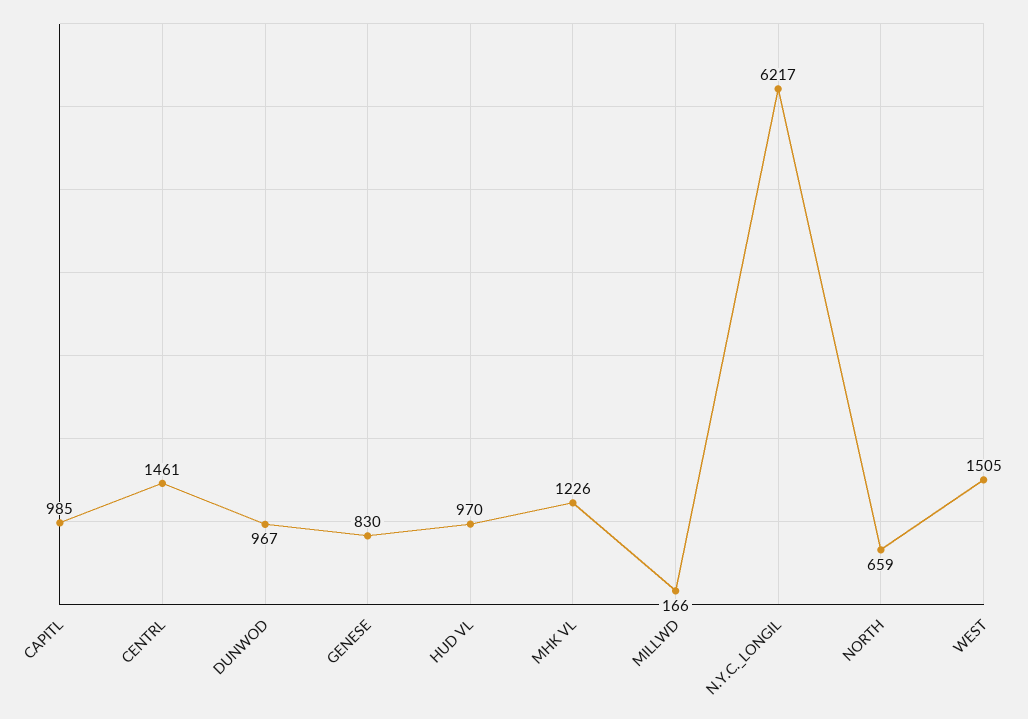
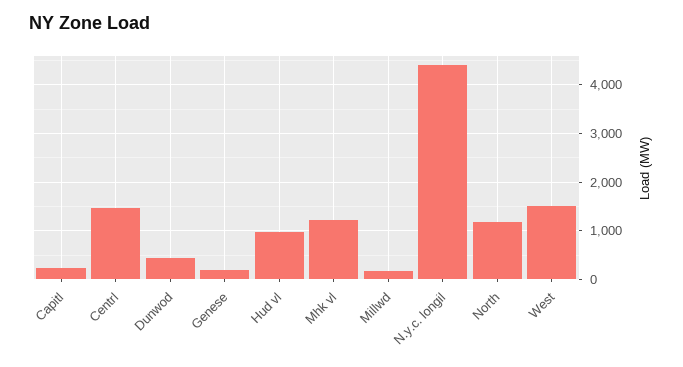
  {
-   "CAPITL": 985,
+   "CAPITL": 200,
    "CENTRL": 1461,
-   "DUNWOD": 967,
+   "DUNWOD": 400,
-   "GENESE": 830,
+   "GENESE": 200,
    "HUD VL": 970,
    "MHK VL": 1226,
    "MILLWD": 166,
-   "N.Y.C._LONGIL": 6217,
+   "N.Y.C._LONGIL": 4400,
-   "NORTH": 659,
+   "NORTH": 1200,
    "WEST": 1505
  }

